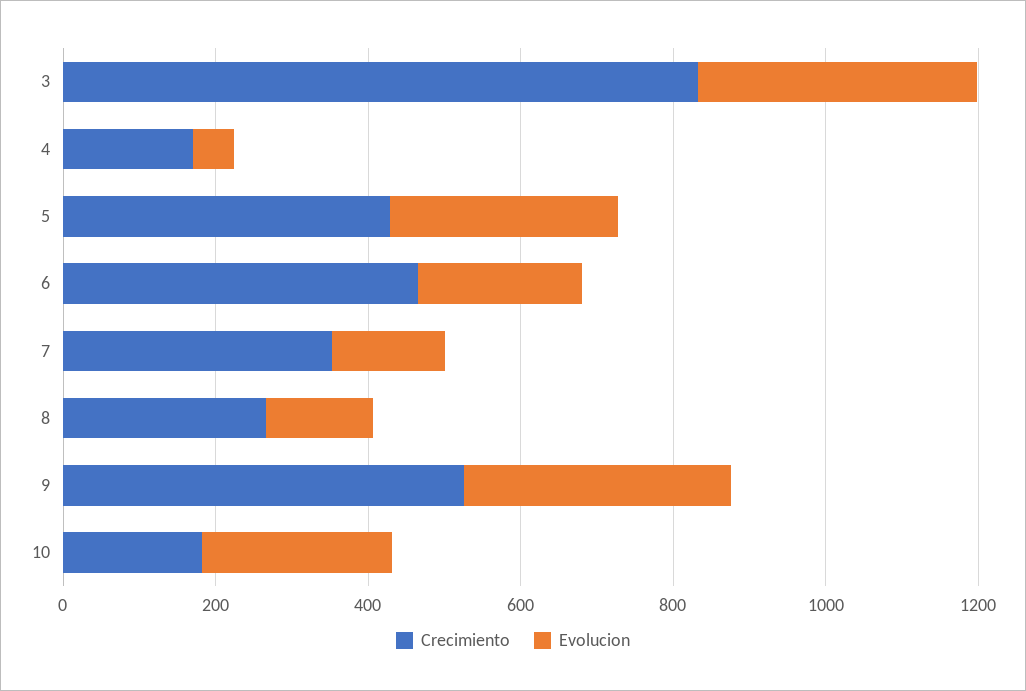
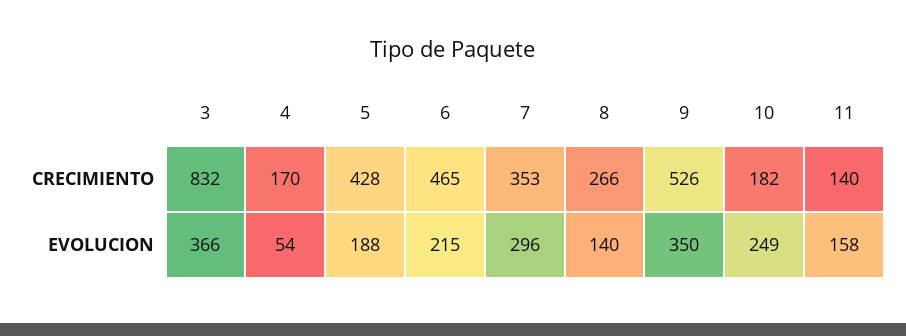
  {
    "Crecimiento": {
      "3": 832,
      "4": 170,
      "5": 428,
      "6": 465,
      "7": 353,
      "8": 266,
      "9": 526,
-     "10": 182
+     "10": 182,
+     "11": 140
    },
    "Evolucion": {
      "3": 366,
      "4": 54,
-     "5": 300,
+     "5": 188,
      "6": 215,
-     "7": 150,
+     "7": 296,
      "8": 140,
      "9": 350,
-     "10": 249
+     "10": 249,
+     "11": 158
    }
  }

